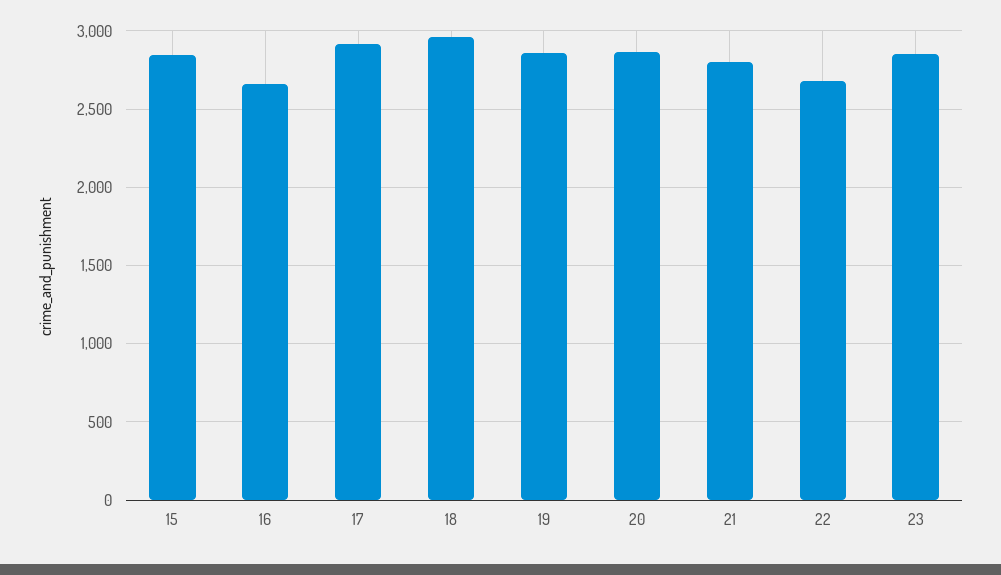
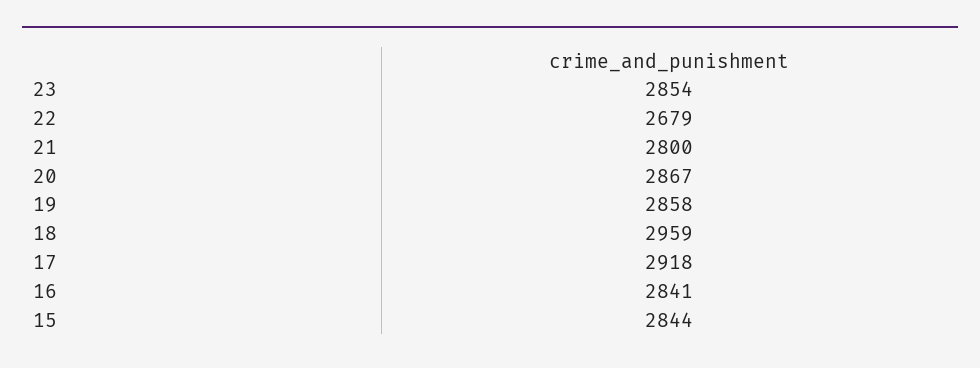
  {
    "15": 2844,
-   "16": 2650,
+   "16": 2841,
    "17": 2918,
    "18": 2959,
    "19": 2858,
    "20": 2867,
    "21": 2800,
    "22": 2679,
    "23": 2854
  }

